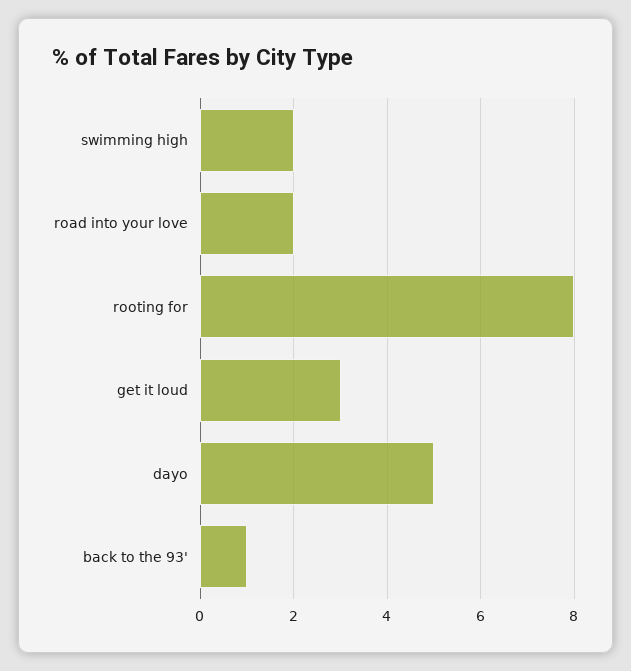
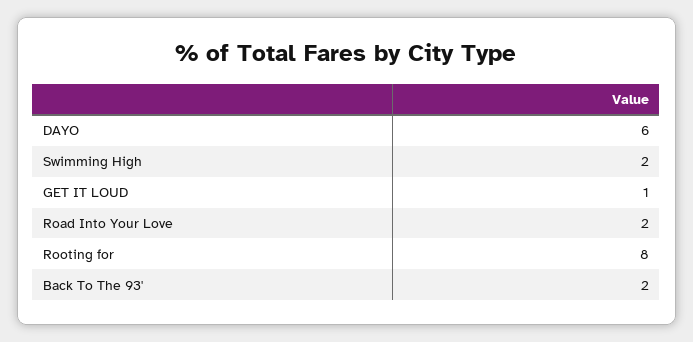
  {
    "swimming high": 2,
    "road into your love": 2,
    "rooting for": 8,
-   "get it loud": 3,
+   "get it loud": 1,
-   "dayo": 5,
+   "dayo": 6,
-   "back to the 93'": 1
+   "back to the 93'": 2
  }

